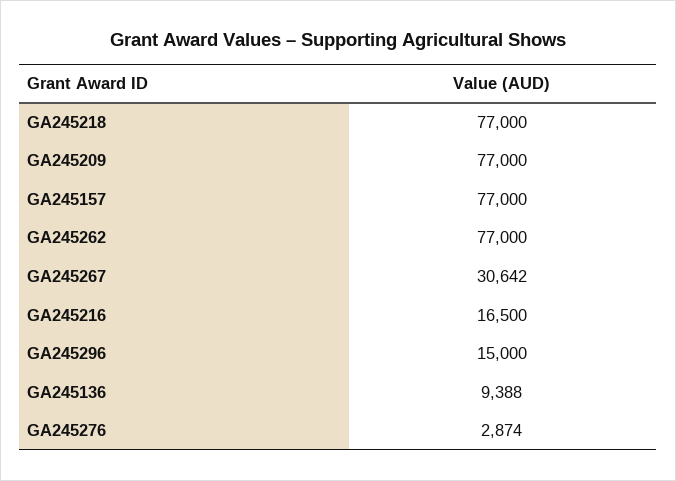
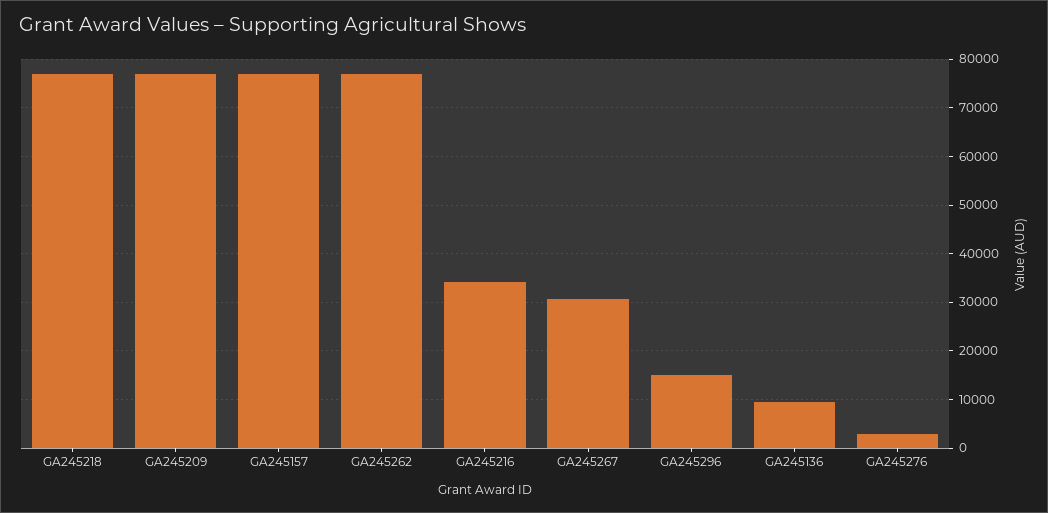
  {
    "GA245218": 77000,
    "GA245209": 77000,
    "GA245157": 77000,
    "GA245262": 77000,
    "GA245267": 30642,
-   "GA245216": 16500,
+   "GA245216": 34000,
    "GA245296": 15000,
    "GA245136": 9388,
    "GA245276": 2874
  }

